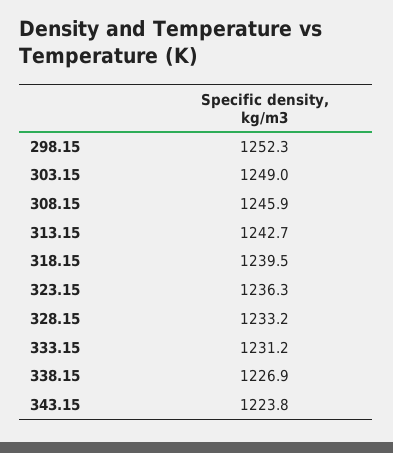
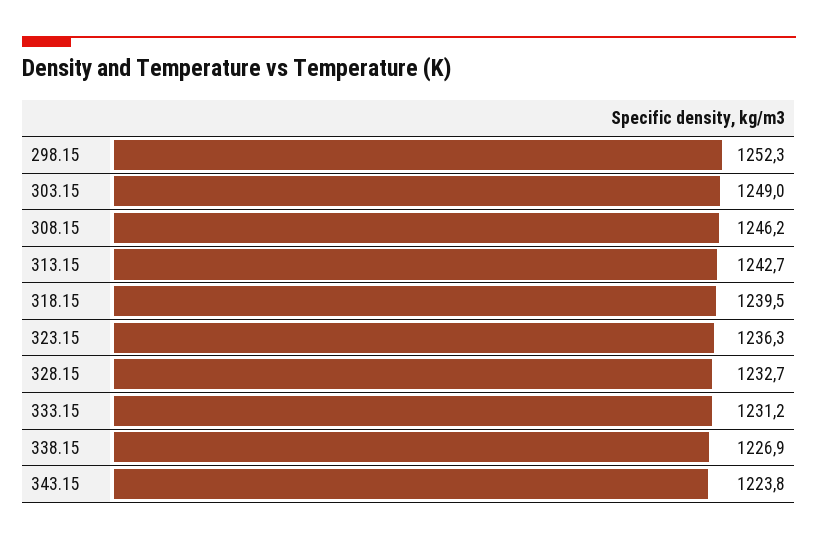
  {
    "298.15": 1252.3,
    "303.15": 1249,
-   "308.15": 1245.9,
+   "308.15": 1246.2,
    "313.15": 1242.7,
    "318.15": 1239.5,
    "323.15": 1236.3,
-   "328.15": 1233.2,
+   "328.15": 1232.7,
    "333.15": 1231.2,
    "338.15": 1226.9,
    "343.15": 1223.8
  }

